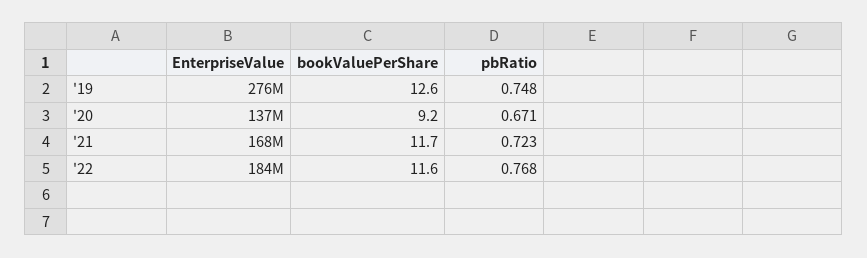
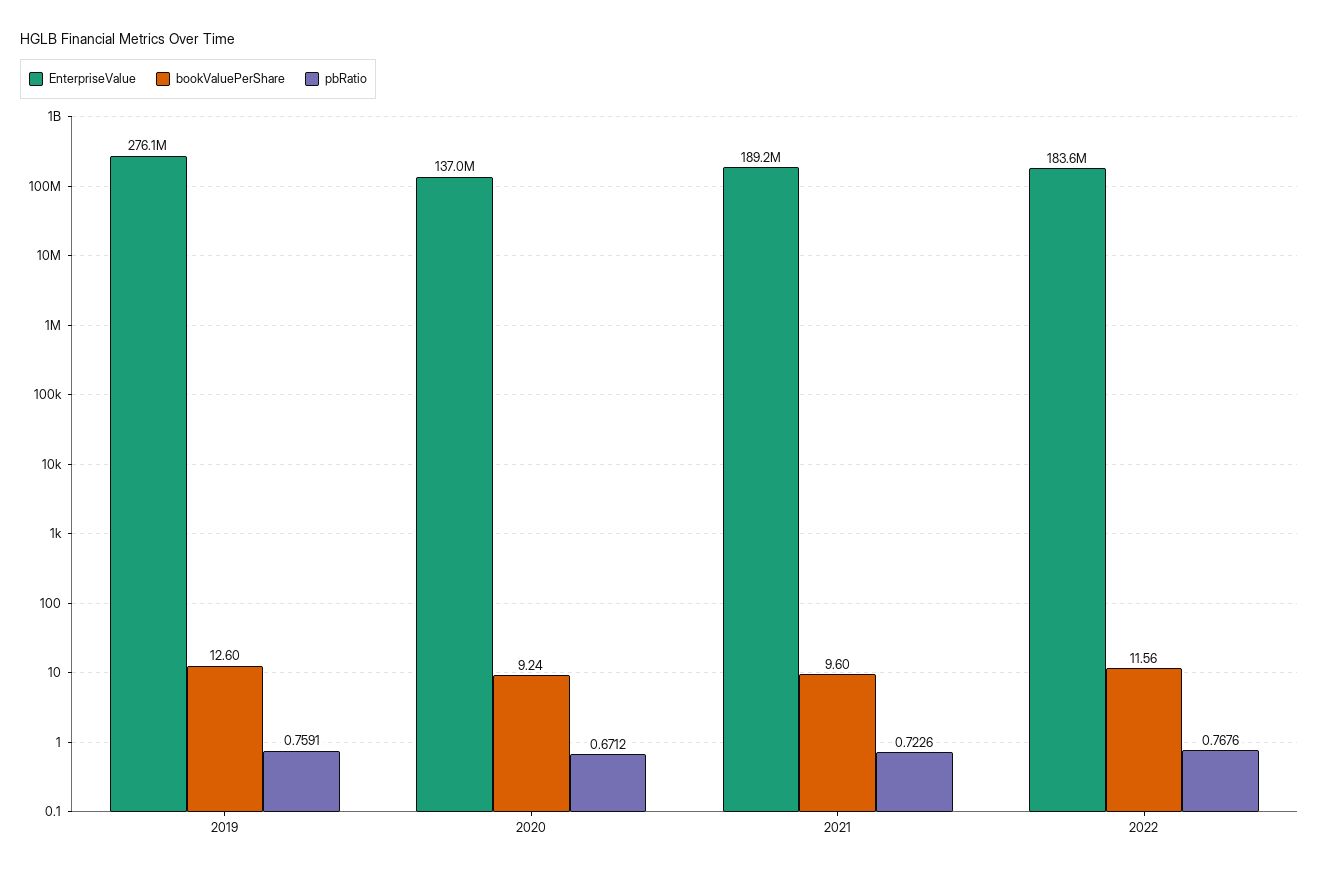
  {
    "EnterpriseValue": {
      "'19": 276100000,
      "'20": 137000000,
-     "'21": 168000000,
+     "'21": 189200000,
      "'22": 183600000
    },
    "bookValuePerShare": {
      "'19": 12.6,
      "'20": 9.24,
-     "'21": 11.7,
+     "'21": 9.6,
      "'22": 11.56
    },
    "pbRatio": {
-     "'19": 0.748,
+     "'19": 0.7591,
      "'20": 0.6712,
      "'21": 0.7226,
      "'22": 0.7676
    }
  }

